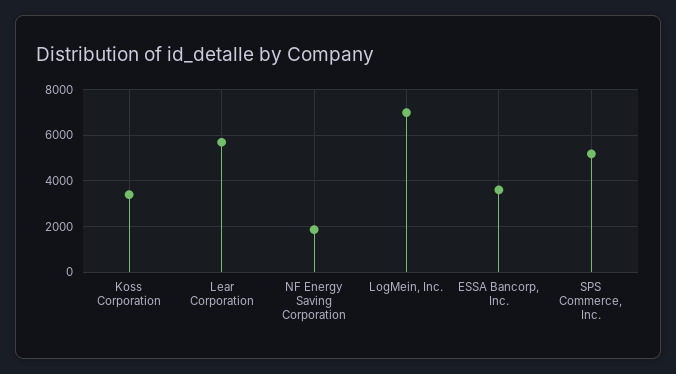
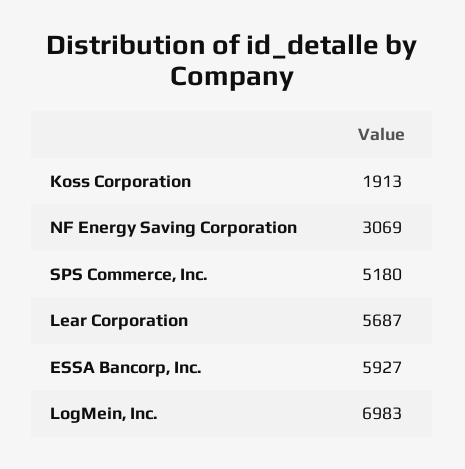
  {
-   "Koss Corporation": 3500,
+   "Koss Corporation": 1913,
    "Lear Corporation": 5687,
-   "NF Energy Saving Corporation": 2000,
+   "NF Energy Saving Corporation": 3069,
    "LogMein, Inc.": 6983,
-   "ESSA Bancorp, Inc.": 3500,
+   "ESSA Bancorp, Inc.": 5927,
    "SPS Commerce, Inc.": 5180
  }

